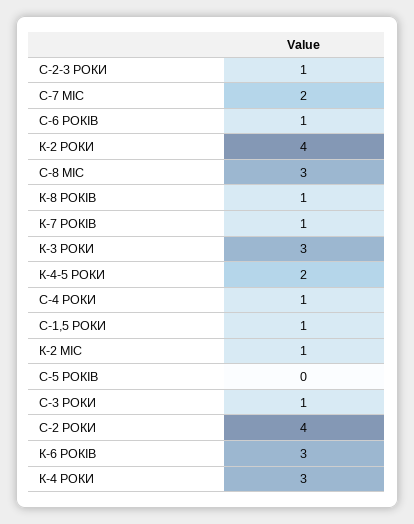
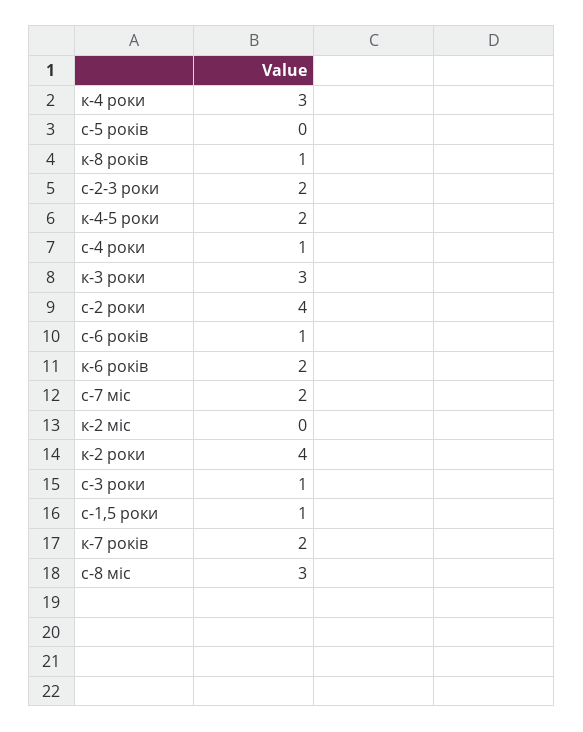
  {
-   "С-2-3 РОКИ": 1,
+   "С-2-3 РОКИ": 2,
    "С-7 МІС": 2,
    "С-6 РОКІВ": 1,
    "К-2 РОКИ": 4,
    "С-8 МІС": 3,
    "К-8 РОКІВ": 1,
-   "К-7 РОКІВ": 1,
+   "К-7 РОКІВ": 2,
    "К-3 РОКИ": 3,
    "К-4-5 РОКИ": 2,
    "С-4 РОКИ": 1,
    "С-1,5 РОКИ": 1,
-   "К-2 МІС": 1,
+   "К-2 МІС": 0,
    "С-5 РОКІВ": 0,
    "С-3 РОКИ": 1,
    "С-2 РОКИ": 4,
-   "К-6 РОКІВ": 3,
+   "К-6 РОКІВ": 2,
    "К-4 РОКИ": 3
  }

